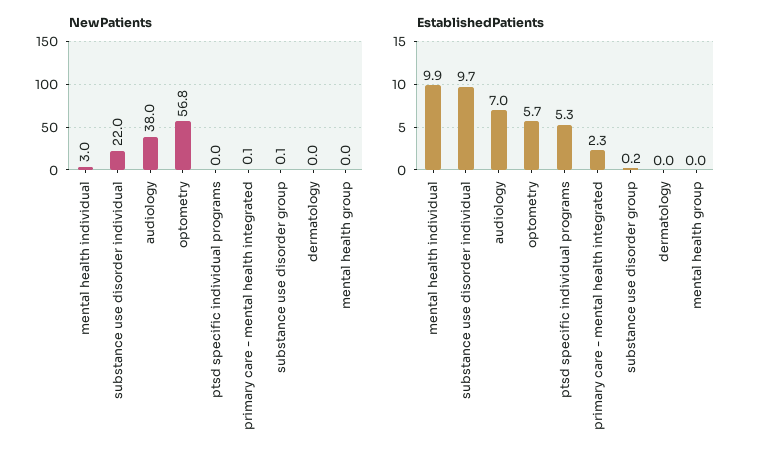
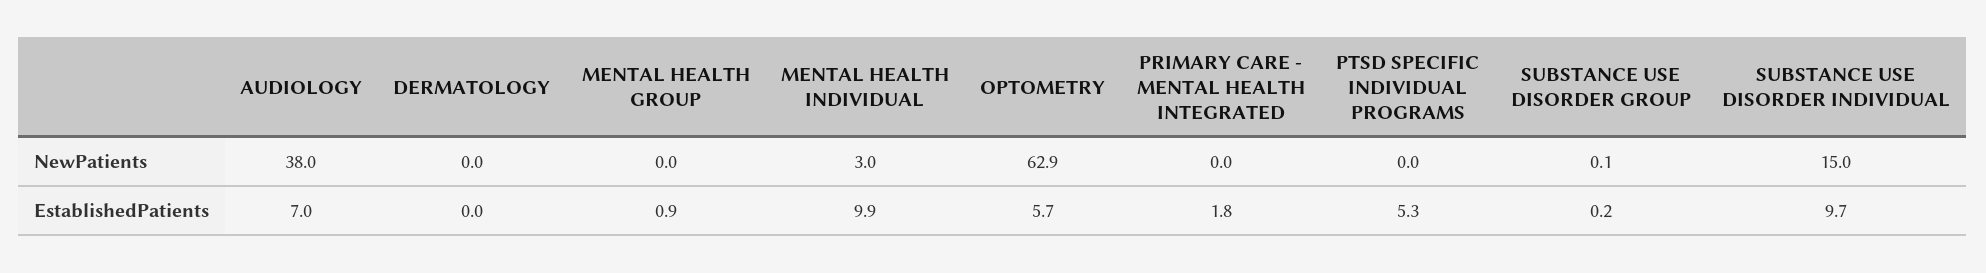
  {
    "NewPatients": {
      "mental health individual": 3,
-     "substance use disorder individual": 22,
+     "substance use disorder individual": 15,
      "audiology": 38,
-     "optometry": 56.8,
+     "optometry": 62.9,
      "ptsd specific individual programs": 0,
-     "primary care - mental health integrated": 0.1,
+     "primary care - mental health integrated": 0,
      "substance use disorder group": 0.1,
      "dermatology": 0,
      "mental health group": 0
    },
    "EstablishedPatients": {
      "mental health individual": 9.9,
      "substance use disorder individual": 9.7,
      "audiology": 7,
      "optometry": 5.7,
      "ptsd specific individual programs": 5.3,
-     "primary care - mental health integrated": 2.3,
+     "primary care - mental health integrated": 1.8,
      "substance use disorder group": 0.2,
      "dermatology": 0,
-     "mental health group": 0
+     "mental health group": 0.9
    }
  }

